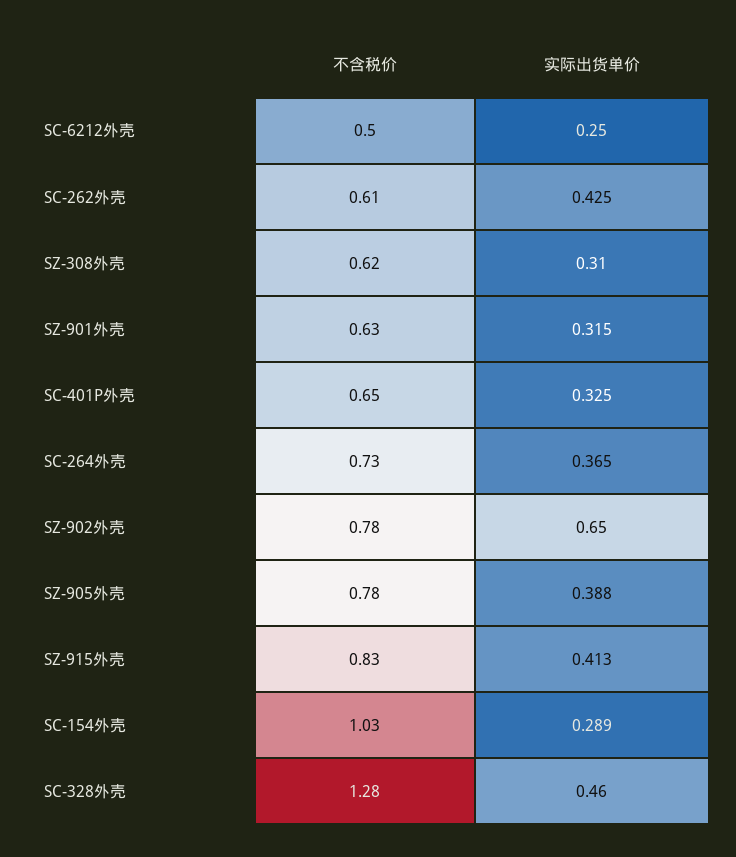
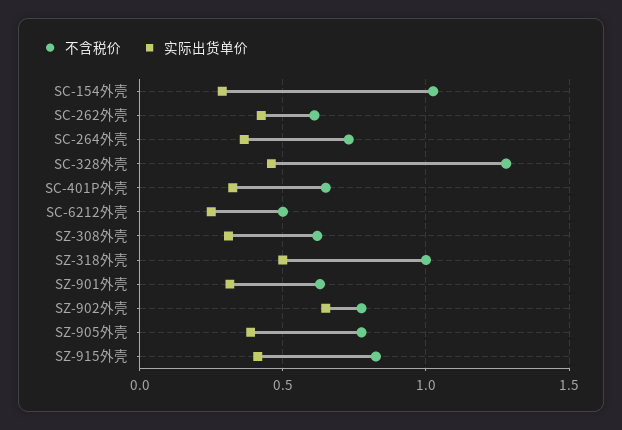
  {
    "不含税价": {
      "SC-6212外壳": 0.5,
      "SC-262外壳": 0.61,
      "SZ-308外壳": 0.62,
      "SZ-901外壳": 0.63,
      "SC-401P外壳": 0.65,
      "SC-264外壳": 0.73,
      "SZ-902外壳": 0.78,
      "SZ-905外壳": 0.78,
      "SZ-915外壳": 0.83,
      "SC-154外壳": 1.03,
-     "SC-328外壳": 1.28
+     "SC-328外壳": 1.28,
+     "SZ-318外壳": 1
    },
    "实际出货单价": {
      "SC-6212外壳": 0.25,
      "SC-262外壳": 0.425,
      "SZ-308外壳": 0.31,
      "SZ-901外壳": 0.315,
      "SC-401P外壳": 0.325,
      "SC-264外壳": 0.365,
      "SZ-902外壳": 0.65,
      "SZ-905外壳": 0.388,
      "SZ-915外壳": 0.413,
      "SC-154外壳": 0.289,
-     "SC-328外壳": 0.46
+     "SC-328外壳": 0.46,
+     "SZ-318外壳": 0.5
    }
  }

